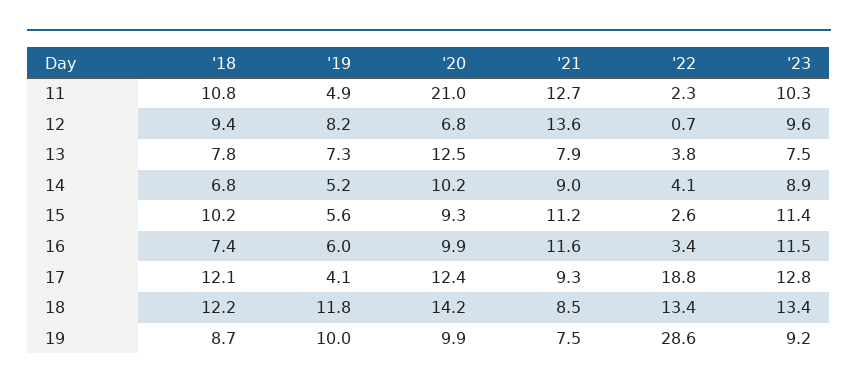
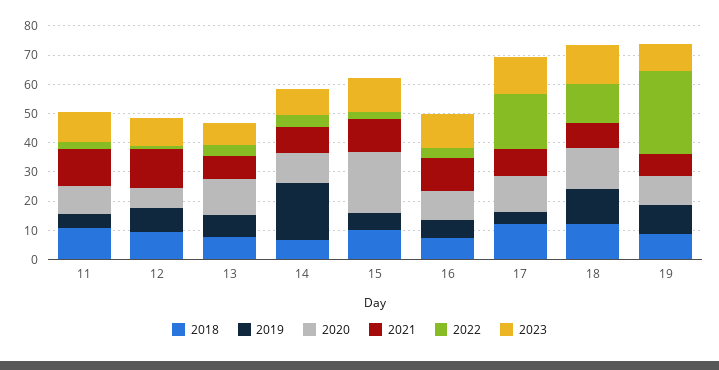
  {
    "'18": {
      "11": 10.8,
      "12": 9.4,
      "13": 7.8,
      "14": 6.8,
      "15": 10.2,
      "16": 7.4,
      "17": 12.1,
      "18": 12.2,
      "19": 8.7
    },
    "'19": {
      "11": 4.9,
      "12": 8.2,
      "13": 7.3,
-     "14": 5.2,
+     "14": 20,
      "15": 5.6,
      "16": 6,
      "17": 4.1,
      "18": 11.8,
      "19": 10
    },
    "'20": {
-     "11": 21,
+     "11": 10,
      "12": 6.8,
      "13": 12.5,
      "14": 10.2,
-     "15": 9.3,
+     "15": 20,
      "16": 9.9,
      "17": 12.4,
      "18": 14.2,
      "19": 9.9
    },
    "'21": {
      "11": 12.7,
      "12": 13.6,
      "13": 7.9,
      "14": 9,
      "15": 11.2,
      "16": 11.6,
      "17": 9.3,
      "18": 8.5,
      "19": 7.5
    },
    "'22": {
      "11": 2.3,
      "12": 0.7,
      "13": 3.8,
      "14": 4.1,
      "15": 2.6,
      "16": 3.4,
      "17": 18.8,
      "18": 13.4,
      "19": 28.6
    },
    "'23": {
      "11": 10.3,
      "12": 9.6,
      "13": 7.5,
      "14": 8.9,
      "15": 11.4,
      "16": 11.5,
      "17": 12.8,
      "18": 13.4,
      "19": 9.2
    }
  }

